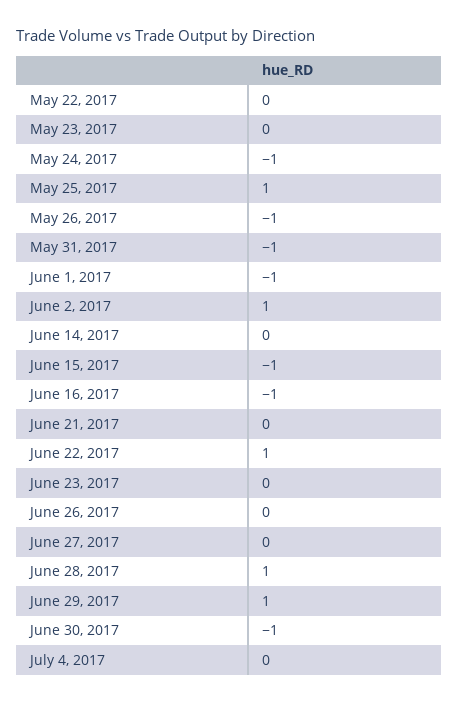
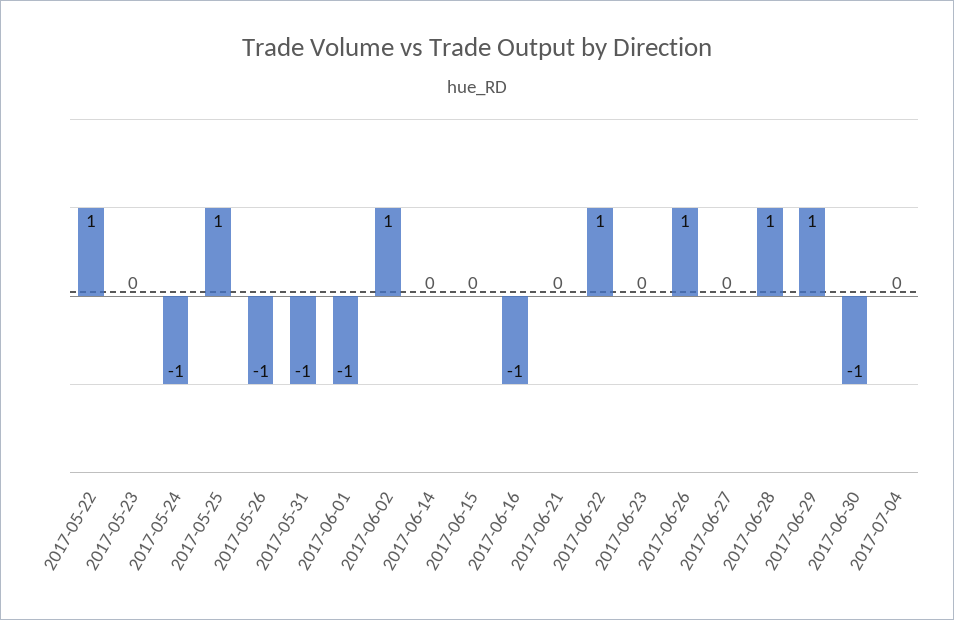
  {
-   "May 22, 2017": 0,
+   "May 22, 2017": 1,
    "May 23, 2017": 0,
    "May 24, 2017": -1,
    "May 25, 2017": 1,
    "May 26, 2017": -1,
    "May 31, 2017": -1,
    "June 1, 2017": -1,
    "June 2, 2017": 1,
    "June 14, 2017": 0,
-   "June 15, 2017": -1,
+   "June 15, 2017": 0,
    "June 16, 2017": -1,
    "June 21, 2017": 0,
    "June 22, 2017": 1,
    "June 23, 2017": 0,
-   "June 26, 2017": 0,
+   "June 26, 2017": 1,
    "June 27, 2017": 0,
    "June 28, 2017": 1,
    "June 29, 2017": 1,
    "June 30, 2017": -1,
    "July 4, 2017": 0
  }

